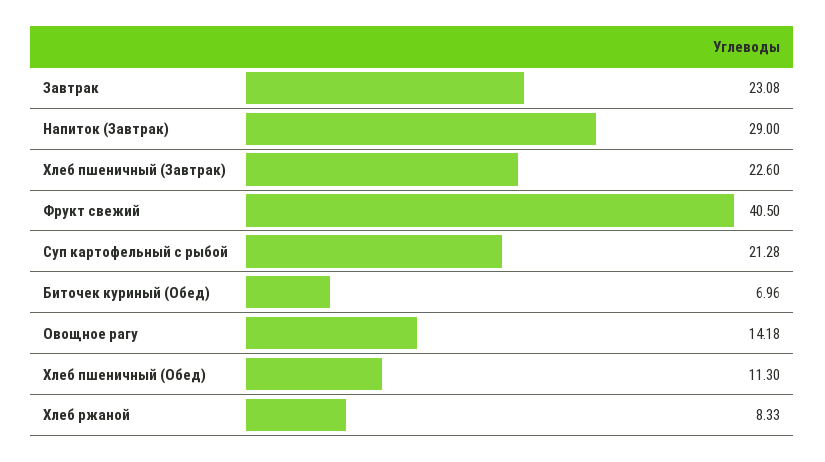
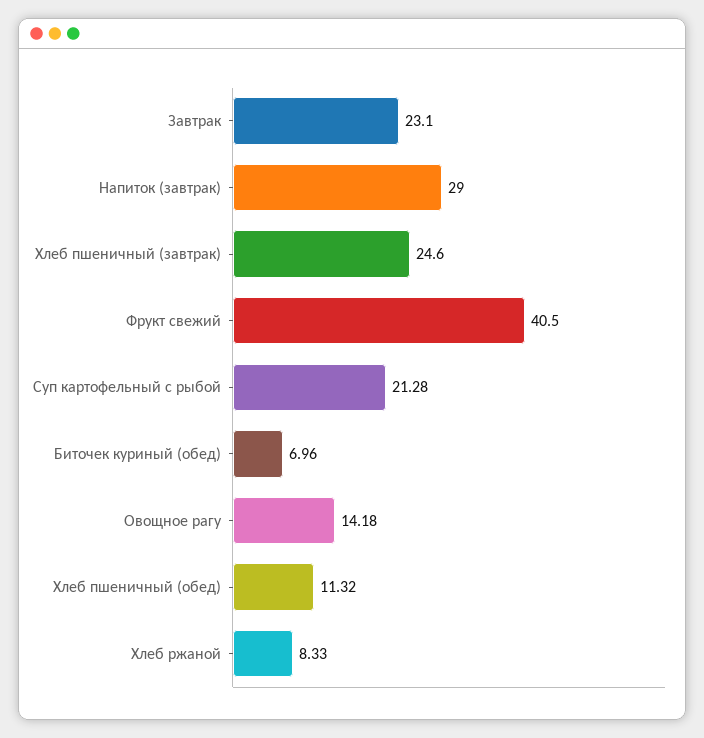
  {
-   "Завтрак": 23.08,
+   "Завтрак": 23.1,
    "Напиток (Завтрак)": 29,
-   "Хлеб пшеничный (Завтрак)": 22.6,
+   "Хлеб пшеничный (Завтрак)": 24.6,
    "Фрукт свежий": 40.5,
    "Суп картофельный с рыбой": 21.28,
    "Биточек куриный (Обед)": 6.96,
    "Овощное рагу": 14.18,
-   "Хлеб пшеничный (Обед)": 11.3,
+   "Хлеб пшеничный (Обед)": 11.32,
    "Хлеб ржаной": 8.33
  }

